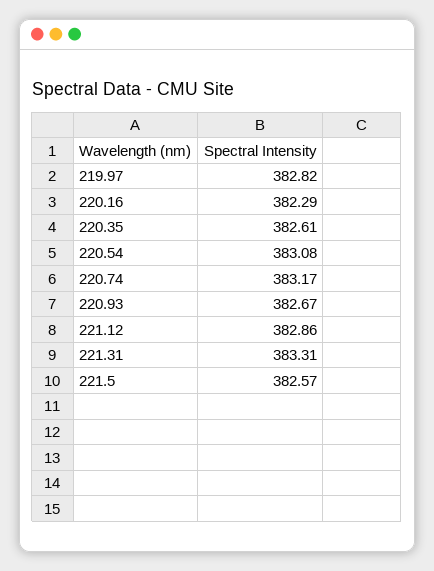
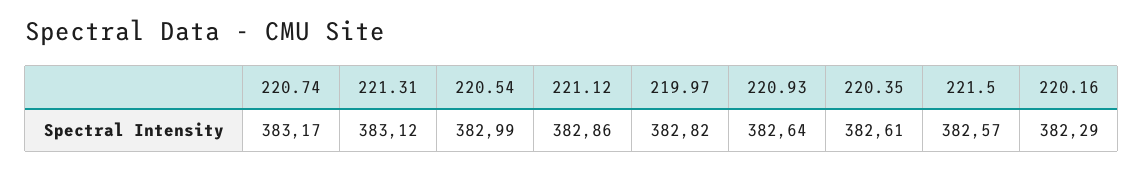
  {
    "219.97": 382.82,
    "220.16": 382.29,
    "220.35": 382.61,
-   "220.54": 383.08,
+   "220.54": 382.99,
    "220.74": 383.17,
-   "220.93": 382.67,
+   "220.93": 382.64,
    "221.12": 382.86,
-   "221.31": 383.31,
+   "221.31": 383.12,
    "221.5": 382.57
  }

